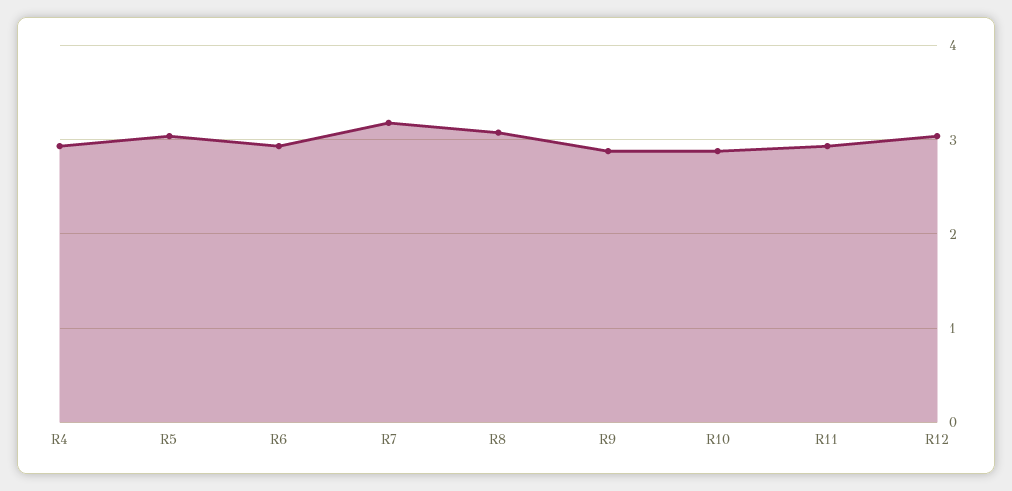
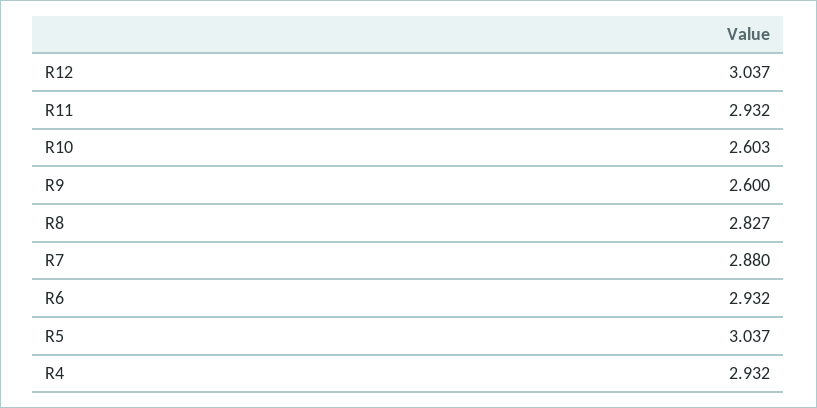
  {
    "R4": 2.932,
    "R5": 3.037,
    "R6": 2.932,
-   "R7": 3.2,
+   "R7": 2.88,
-   "R8": 3.1,
+   "R8": 2.827,
-   "R9": 2.9,
+   "R9": 2.6,
-   "R10": 2.9,
+   "R10": 2.603,
    "R11": 2.932,
    "R12": 3.037
  }

